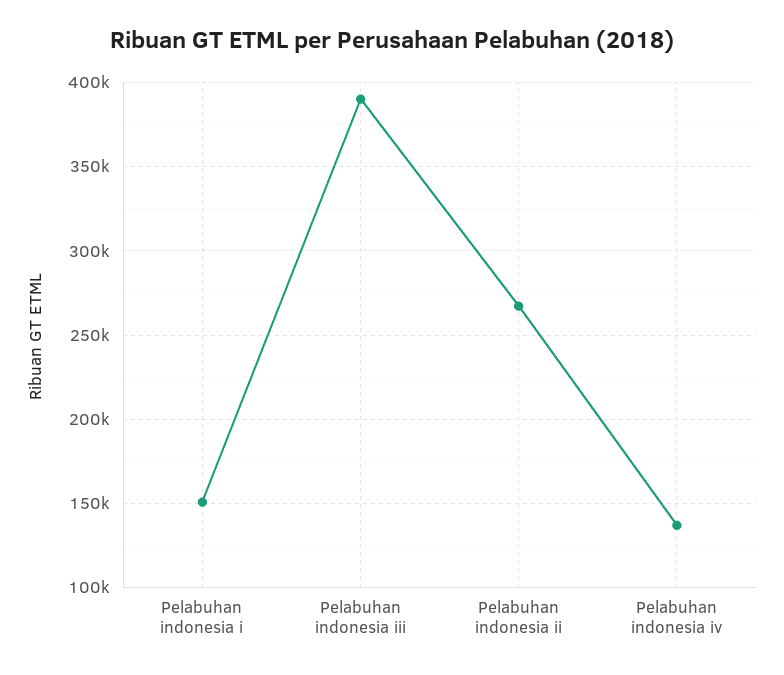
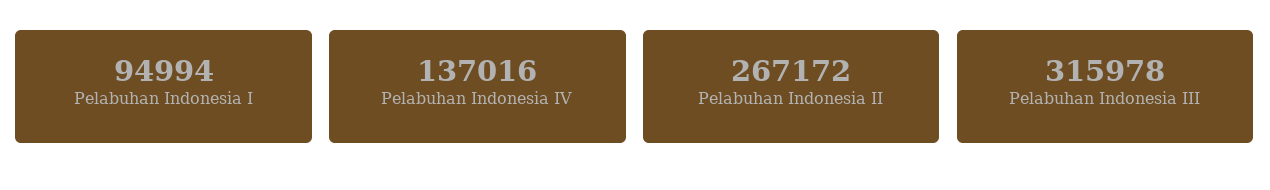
  {
-   "Pelabuhan indonesia i": 150000,
+   "Pelabuhan indonesia i": 94994,
-   "Pelabuhan indonesia iii": 390000,
+   "Pelabuhan indonesia iii": 315978,
    "Pelabuhan indonesia ii": 267172,
    "Pelabuhan indonesia iv": 137016
  }

